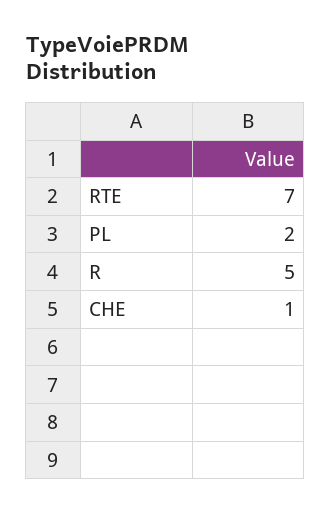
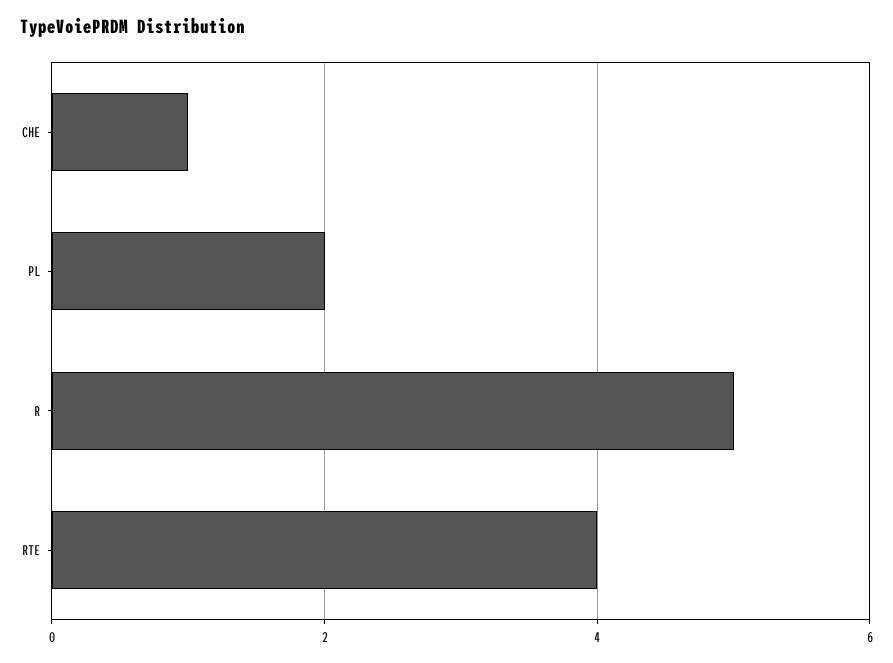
  {
-   "RTE": 7,
+   "RTE": 4,
    "PL": 2,
    "R": 5,
    "CHE": 1
  }

